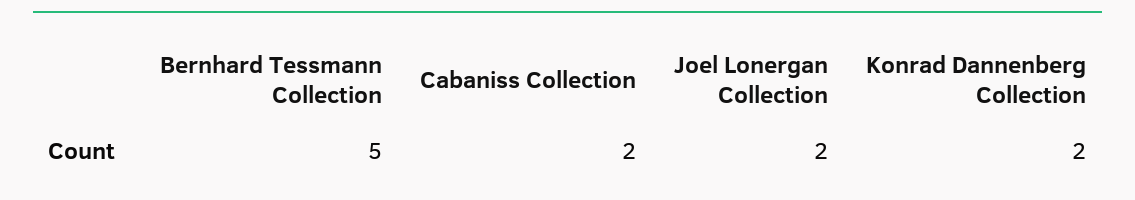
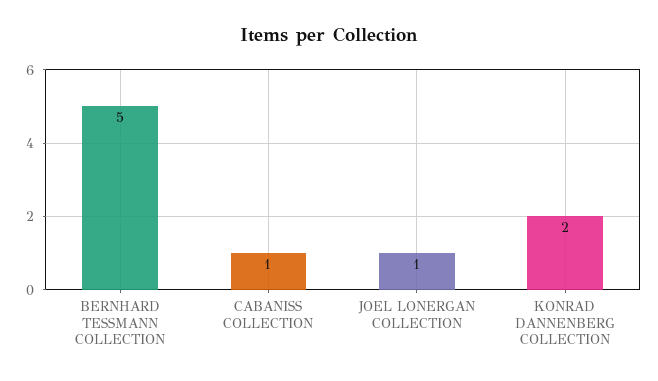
  {
    "Bernhard Tessmann Collection": 5,
-   "Cabaniss Collection": 2,
+   "Cabaniss Collection": 1,
-   "Joel Lonergan Collection": 2,
+   "Joel Lonergan Collection": 1,
    "Konrad Dannenberg Collection": 2
  }

